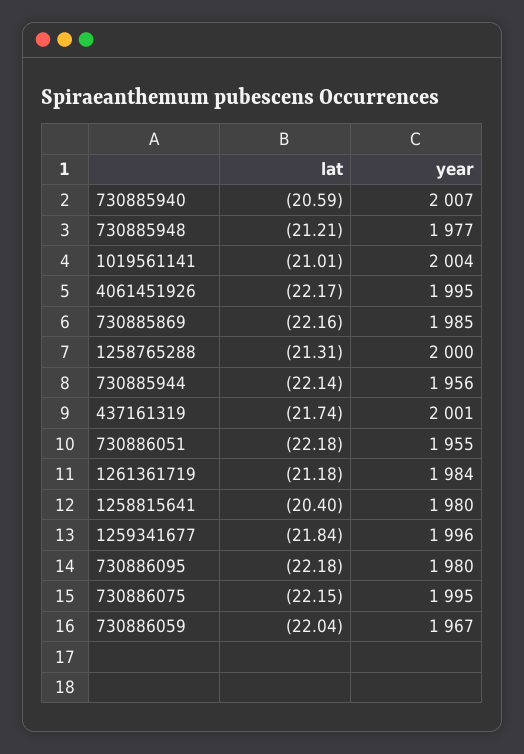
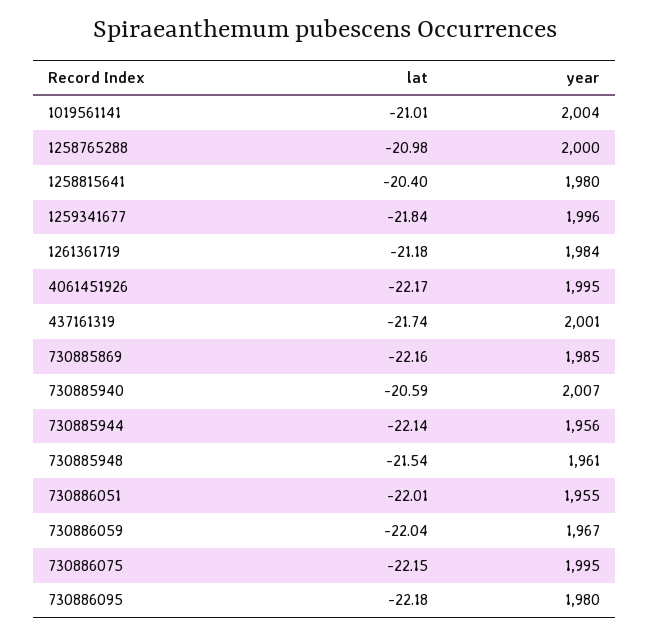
  {
    "lat": {
      "730885940": -20.59,
-     "730885948": -21.21,
+     "730885948": -21.54,
      "1019561141": -21.01,
      "4061451926": -22.17,
      "730885869": -22.16,
-     "1258765288": -21.31,
+     "1258765288": -20.98,
      "730885944": -22.14,
      "437161319": -21.74,
-     "730886051": -22.18,
+     "730886051": -22.01,
      "1261361719": -21.18,
      "1258815641": -20.4,
      "1259341677": -21.84,
      "730886095": -22.18,
      "730886075": -22.15,
      "730886059": -22.04
    },
    "year": {
      "730885940": 2007,
-     "730885948": 1977,
+     "730885948": 1961,
      "1019561141": 2004,
      "4061451926": 1995,
      "730885869": 1985,
      "1258765288": 2000,
      "730885944": 1956,
      "437161319": 2001,
      "730886051": 1955,
      "1261361719": 1984,
      "1258815641": 1980,
      "1259341677": 1996,
      "730886095": 1980,
      "730886075": 1995,
      "730886059": 1967
    }
  }

